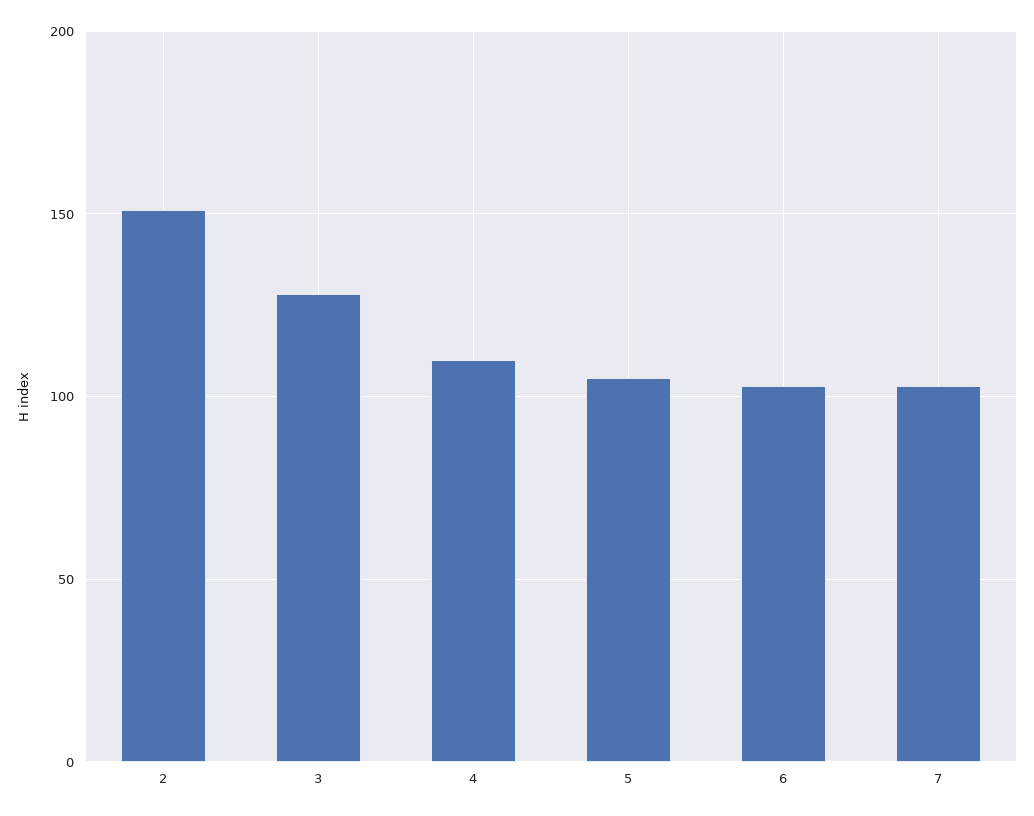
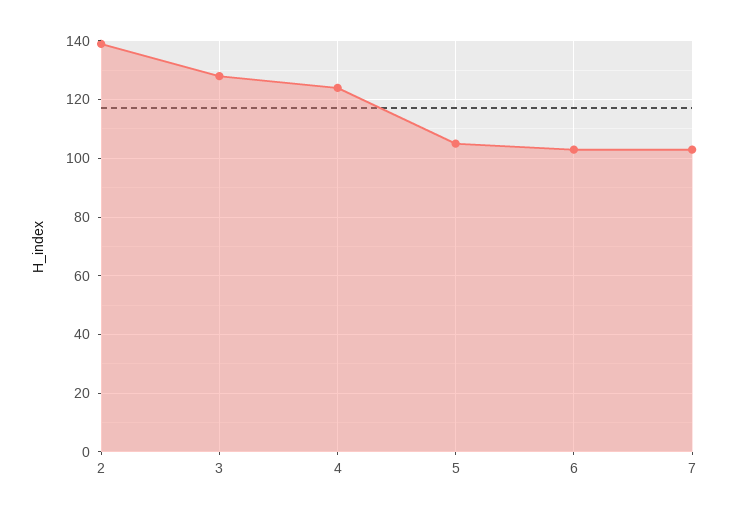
  {
-   "2": 150,
+   "2": 140,
    "3": 130,
-   "4": 110,
+   "4": 125,
    "5": 105,
    "6": 105,
    "7": 105
  }

